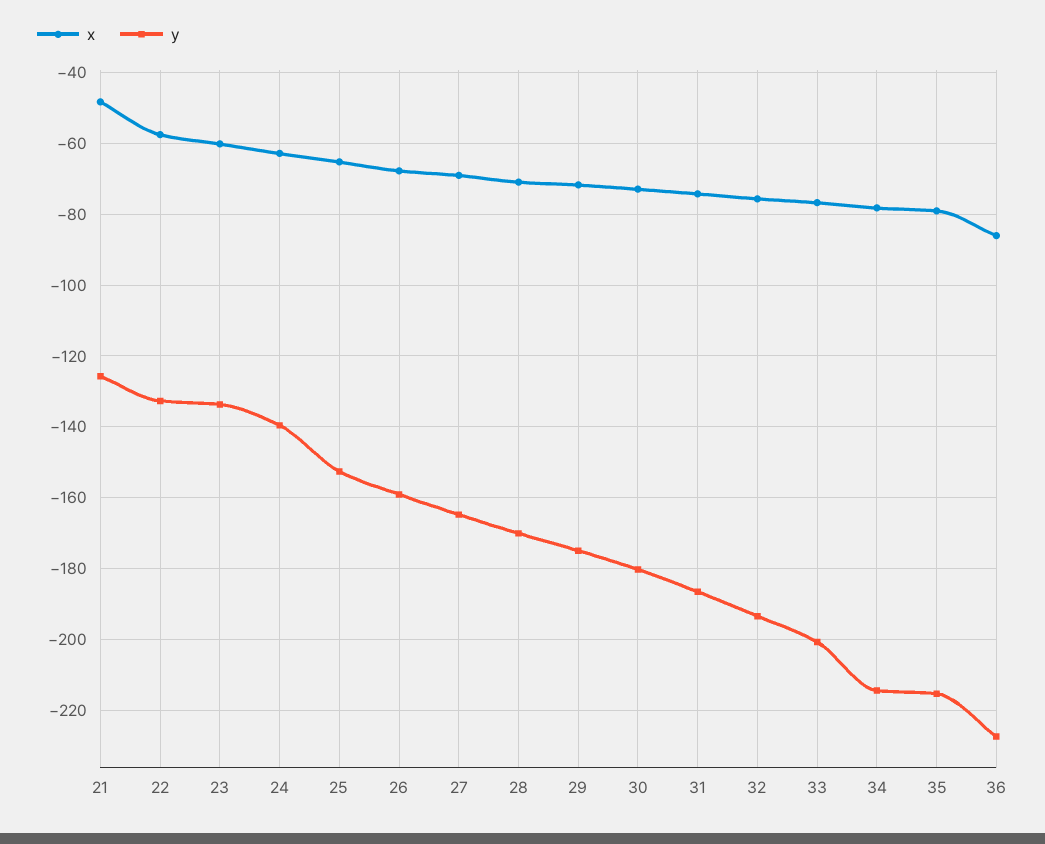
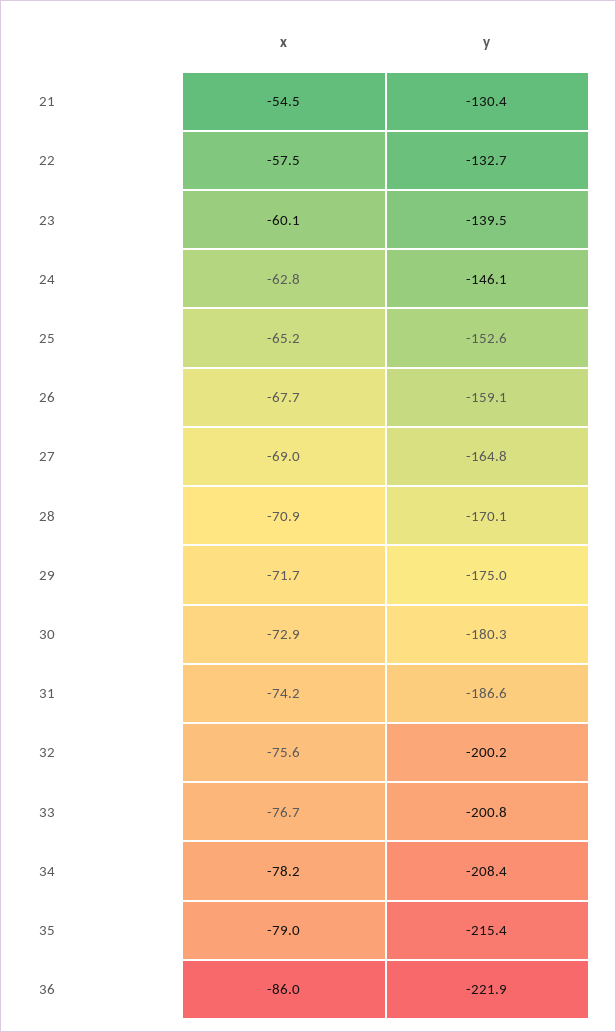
  {
    "x": {
-     "21": -48,
+     "21": -54.5,
      "22": -57.5,
      "23": -60.1,
      "24": -62.8,
      "25": -65.2,
      "26": -67.7,
      "27": -69,
      "28": -70.9,
      "29": -71.7,
      "30": -72.9,
      "31": -74.2,
      "32": -75.6,
      "33": -76.7,
      "34": -78.2,
      "35": -79,
      "36": -86
    },
    "y": {
-     "21": -126,
+     "21": -130.4,
      "22": -132.7,
-     "23": -134,
+     "23": -139.5,
-     "24": -140,
+     "24": -146.1,
      "25": -152.6,
      "26": -159.1,
      "27": -164.8,
      "28": -170.1,
      "29": -175,
      "30": -180.3,
      "31": -186.6,
-     "32": -194,
+     "32": -200.2,
      "33": -200.8,
-     "34": -214,
+     "34": -208.4,
      "35": -215.4,
-     "36": -228
+     "36": -221.9
    }
  }

